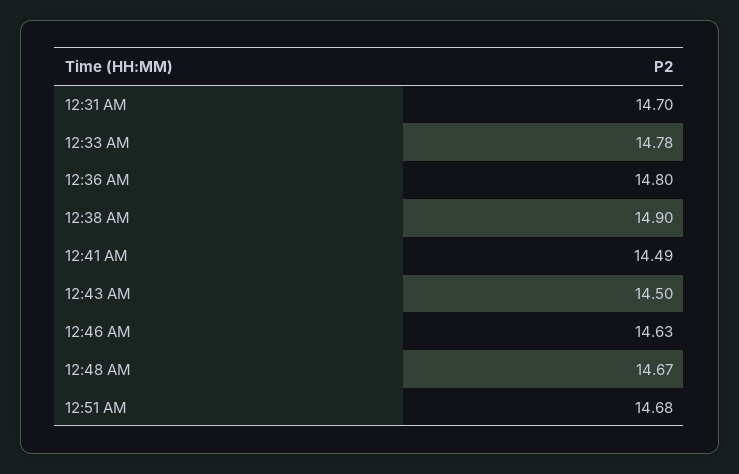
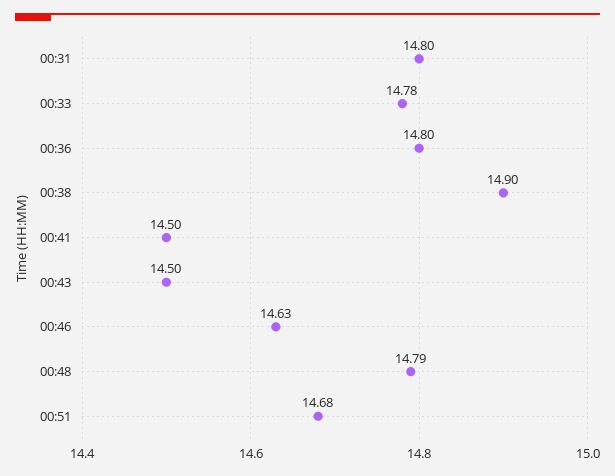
  {
-   "12:31 AM": 14.7,
+   "12:31 AM": 14.8,
    "12:33 AM": 14.78,
    "12:36 AM": 14.8,
    "12:38 AM": 14.9,
-   "12:41 AM": 14.49,
+   "12:41 AM": 14.5,
    "12:43 AM": 14.5,
    "12:46 AM": 14.63,
-   "12:48 AM": 14.67,
+   "12:48 AM": 14.79,
    "12:51 AM": 14.68
  }

